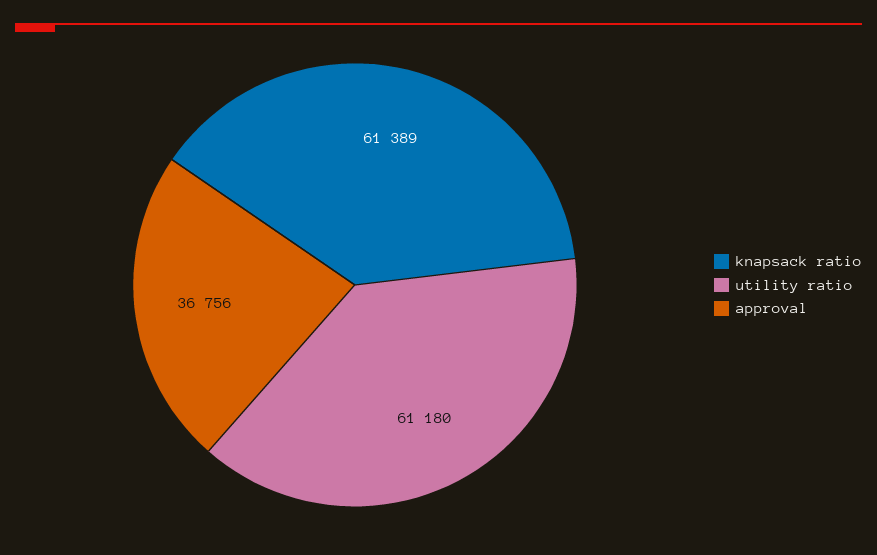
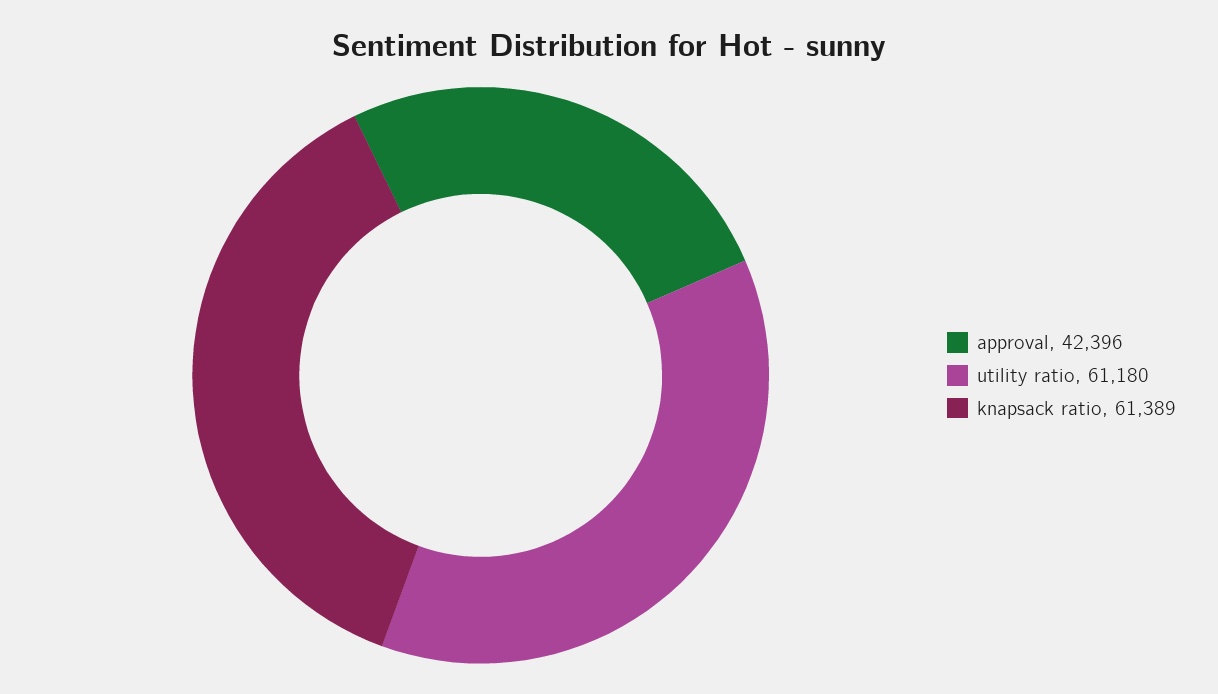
  {
    "knapsack ratio": 61389,
    "utility ratio": 61180,
-   "approval": 36756
+   "approval": 42396
  }

